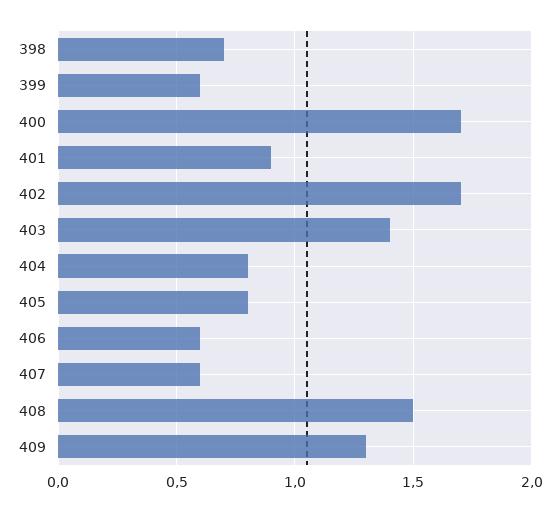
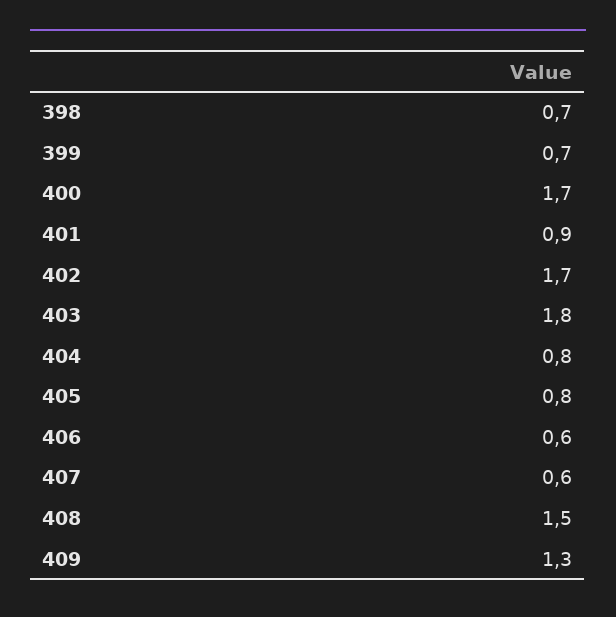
  {
    "398": 0.7,
-   "399": 0.6,
+   "399": 0.7,
    "400": 1.7,
    "401": 0.9,
    "402": 1.7,
-   "403": 1.4,
+   "403": 1.8,
    "404": 0.8,
    "405": 0.8,
    "406": 0.6,
    "407": 0.6,
    "408": 1.5,
    "409": 1.3
  }

